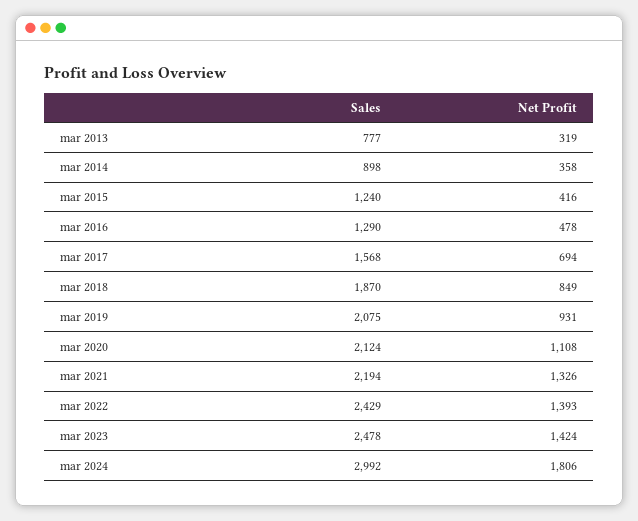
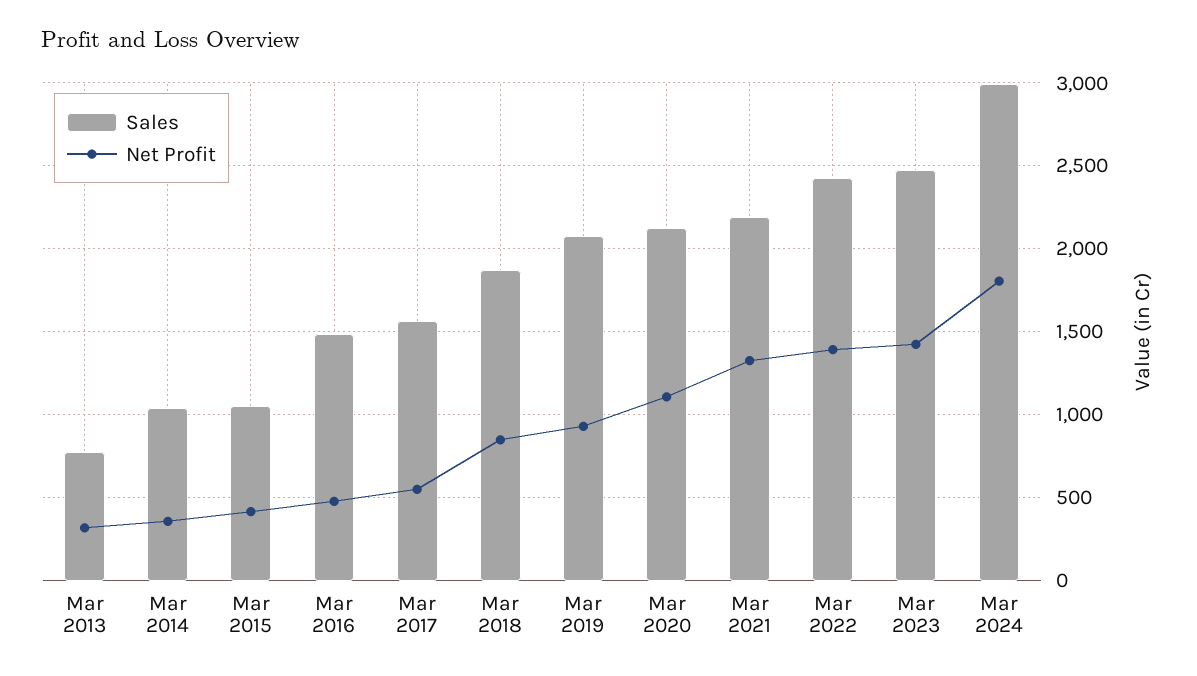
  {
    "Sales": {
      "mar 2013": 777,
-     "mar 2014": 898,
+     "mar 2014": 1050,
-     "mar 2015": 1240,
+     "mar 2015": 1050,
-     "mar 2016": 1290,
+     "mar 2016": 1500,
      "mar 2017": 1568,
      "mar 2018": 1870,
      "mar 2019": 2075,
      "mar 2020": 2124,
      "mar 2021": 2194,
      "mar 2022": 2429,
      "mar 2023": 2478,
      "mar 2024": 2992
    },
    "Net Profit": {
      "mar 2013": 319,
      "mar 2014": 358,
      "mar 2015": 416,
      "mar 2016": 478,
-     "mar 2017": 694,
+     "mar 2017": 550,
      "mar 2018": 849,
      "mar 2019": 931,
      "mar 2020": 1108,
      "mar 2021": 1326,
      "mar 2022": 1393,
      "mar 2023": 1424,
      "mar 2024": 1806
    }
  }

